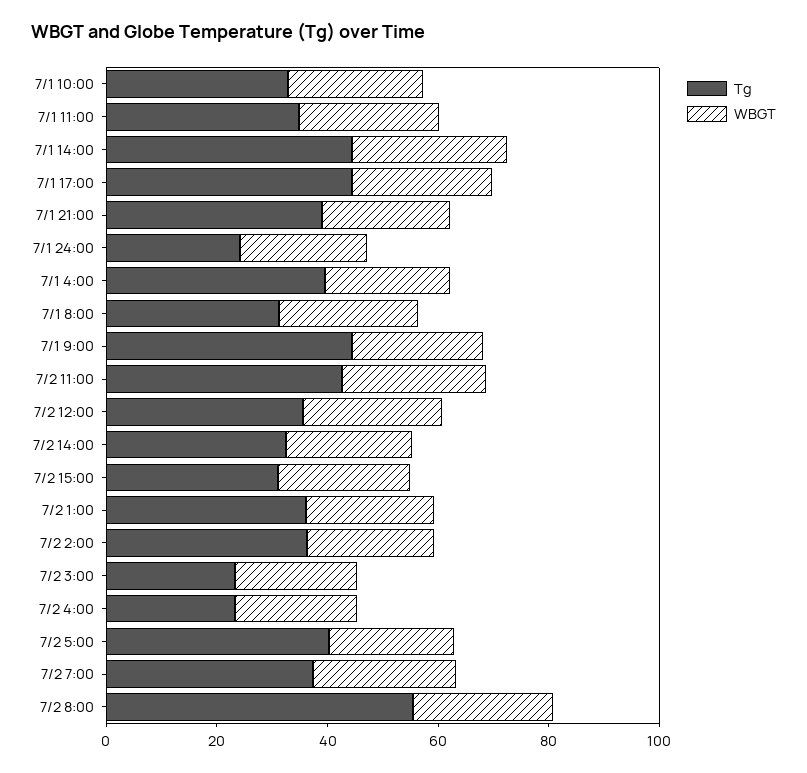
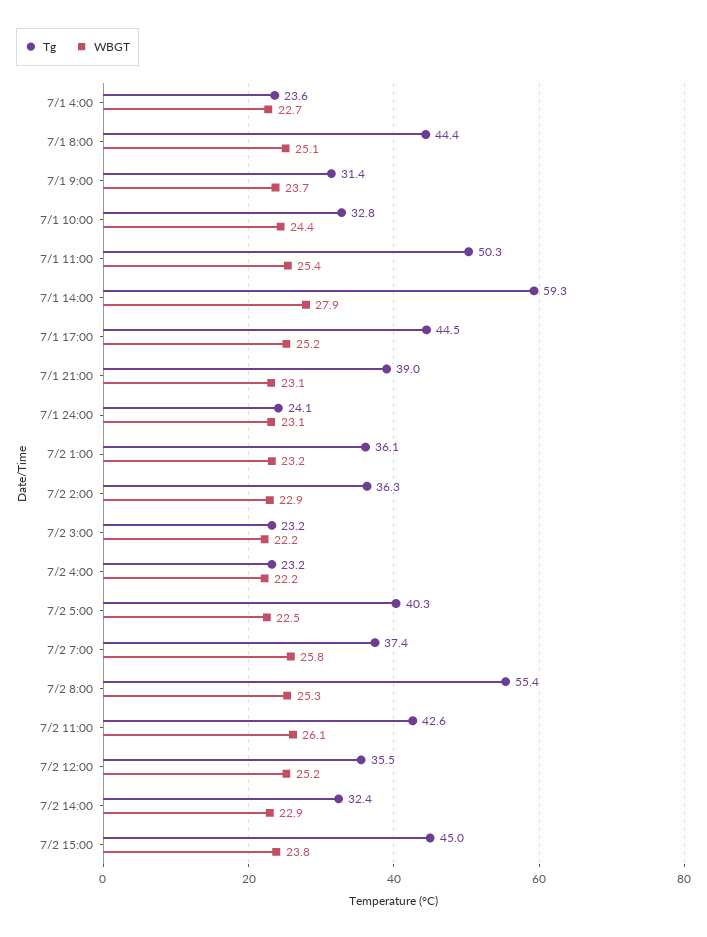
  {
    "Tg": {
      "7/1 10:00": 32.8,
-     "7/1 11:00": 35,
+     "7/1 11:00": 50.3,
-     "7/1 14:00": 45,
+     "7/1 14:00": 59.3,
      "7/1 17:00": 44.5,
      "7/1 21:00": 39,
      "7/1 24:00": 24.1,
-     "7/1 4:00": 40,
+     "7/1 4:00": 23.6,
-     "7/1 8:00": 30,
+     "7/1 8:00": 44.4,
-     "7/1 9:00": 45,
+     "7/1 9:00": 31.4,
      "7/2 11:00": 42.6,
      "7/2 12:00": 35.5,
      "7/2 14:00": 32.4,
-     "7/2 15:00": 30,
+     "7/2 15:00": 45,
      "7/2 1:00": 36.1,
      "7/2 2:00": 36.3,
      "7/2 3:00": 23.2,
      "7/2 4:00": 23.2,
      "7/2 5:00": 40.3,
      "7/2 7:00": 37.4,
      "7/2 8:00": 55.4
    },
    "WBGT": {
      "7/1 10:00": 24.4,
      "7/1 11:00": 25.4,
      "7/1 14:00": 27.9,
      "7/1 17:00": 25.2,
      "7/1 21:00": 23.1,
      "7/1 24:00": 23.1,
      "7/1 4:00": 22.7,
      "7/1 8:00": 25.1,
      "7/1 9:00": 23.7,
      "7/2 11:00": 26.1,
      "7/2 12:00": 25.2,
      "7/2 14:00": 22.9,
      "7/2 15:00": 23.8,
      "7/2 1:00": 23.2,
      "7/2 2:00": 22.9,
      "7/2 3:00": 22.2,
      "7/2 4:00": 22.2,
      "7/2 5:00": 22.5,
      "7/2 7:00": 25.8,
      "7/2 8:00": 25.3
    }
  }

